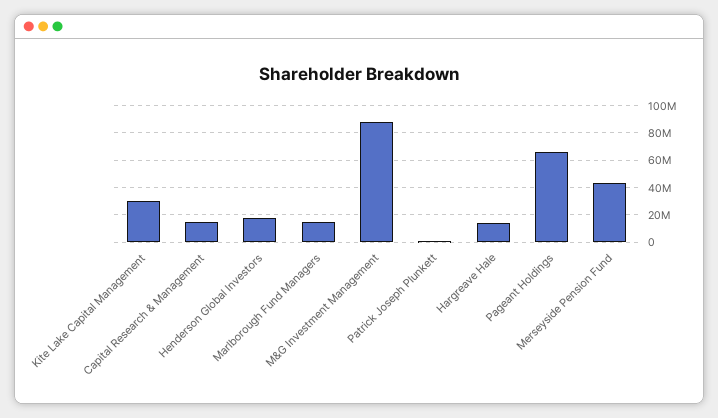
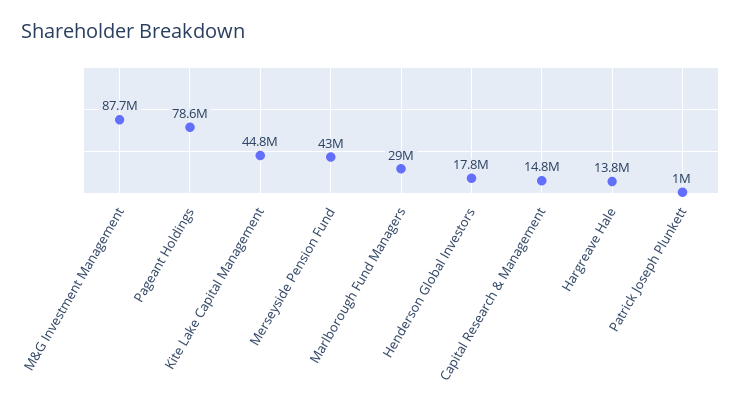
  {
-   "Kite Lake Capital Management": 30000000,
+   "Kite Lake Capital Management": 44800000,
    "Capital Research & Management": 14800000,
    "Henderson Global Investors": 17800000,
-   "Marlborough Fund Managers": 15000000,
+   "Marlborough Fund Managers": 29000000,
    "M&G Investment Management": 87700000,
    "Patrick Joseph Plunkett": 1000000,
    "Hargreave Hale": 13800000,
-   "Pageant Holdings": 65000000,
+   "Pageant Holdings": 78600000,
    "Merseyside Pension Fund": 43000000
  }

